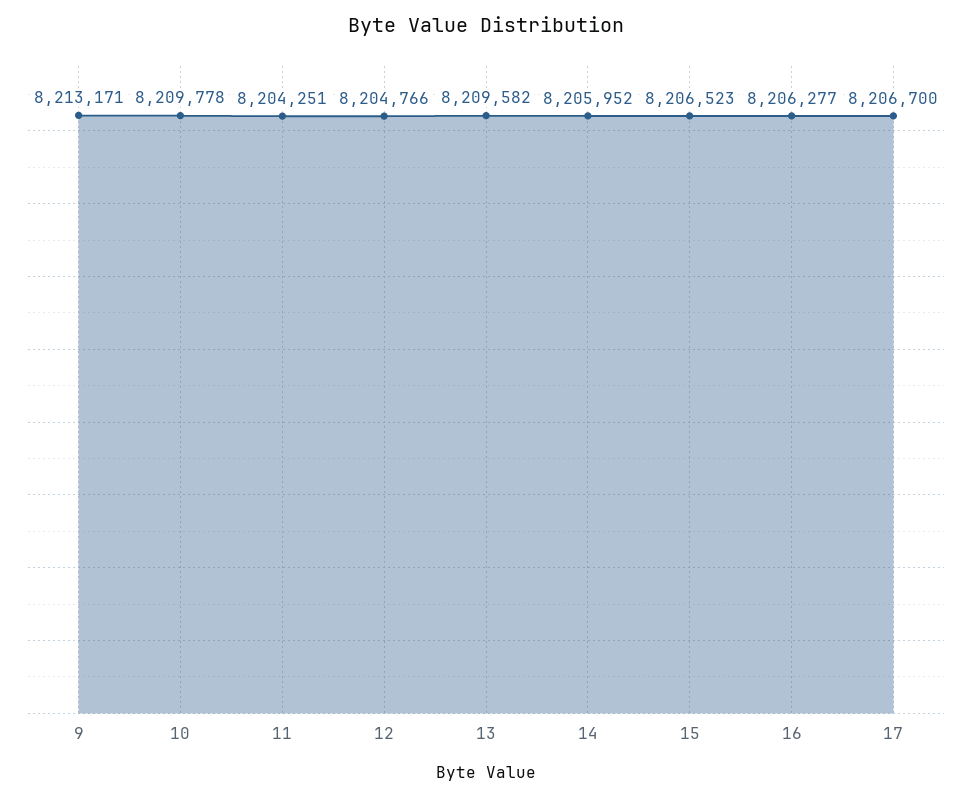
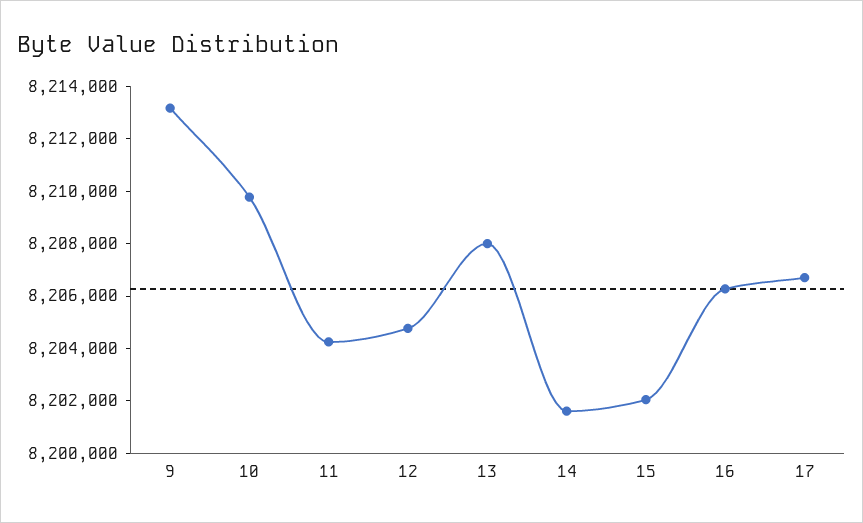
  {
    "9": 8213171,
    "10": 8209778,
    "11": 8204251,
    "12": 8204766,
-   "13": 8209582,
+   "13": 8208000,
-   "14": 8205952,
+   "14": 8201500,
-   "15": 8206523,
+   "15": 8202000,
    "16": 8206277,
    "17": 8206700
  }

